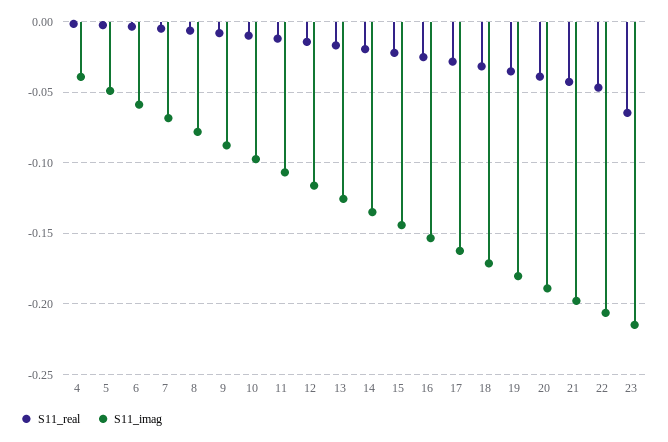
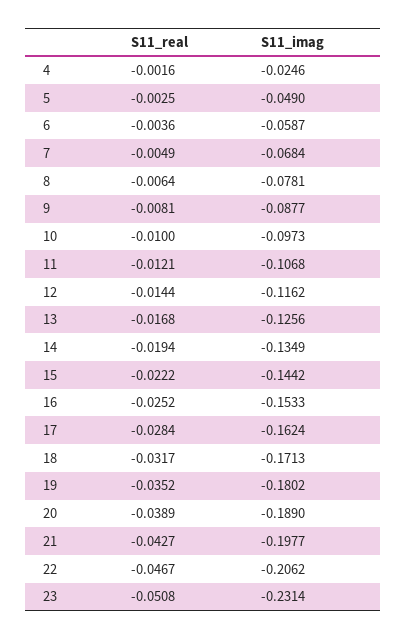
  {
    "S11_real": {
      "4": -0.0016,
      "5": -0.0025,
      "6": -0.0036,
      "7": -0.0049,
      "8": -0.0064,
      "9": -0.0081,
      "10": -0.01,
      "11": -0.0121,
      "12": -0.0144,
      "13": -0.0168,
      "14": -0.0194,
      "15": -0.0222,
      "16": -0.0252,
      "17": -0.0284,
      "18": -0.0317,
      "19": -0.0352,
      "20": -0.0389,
      "21": -0.0427,
      "22": -0.0467,
-     "23": -0.065
+     "23": -0.0508
    },
    "S11_imag": {
-     "4": -0.04,
+     "4": -0.0246,
      "5": -0.049,
      "6": -0.0587,
      "7": -0.0684,
      "8": -0.0781,
      "9": -0.0877,
      "10": -0.0973,
      "11": -0.1068,
      "12": -0.1162,
      "13": -0.1256,
      "14": -0.1349,
      "15": -0.1442,
      "16": -0.1533,
      "17": -0.1624,
      "18": -0.1713,
      "19": -0.1802,
      "20": -0.189,
      "21": -0.1977,
      "22": -0.2062,
-     "23": -0.215
+     "23": -0.2314
    }
  }

